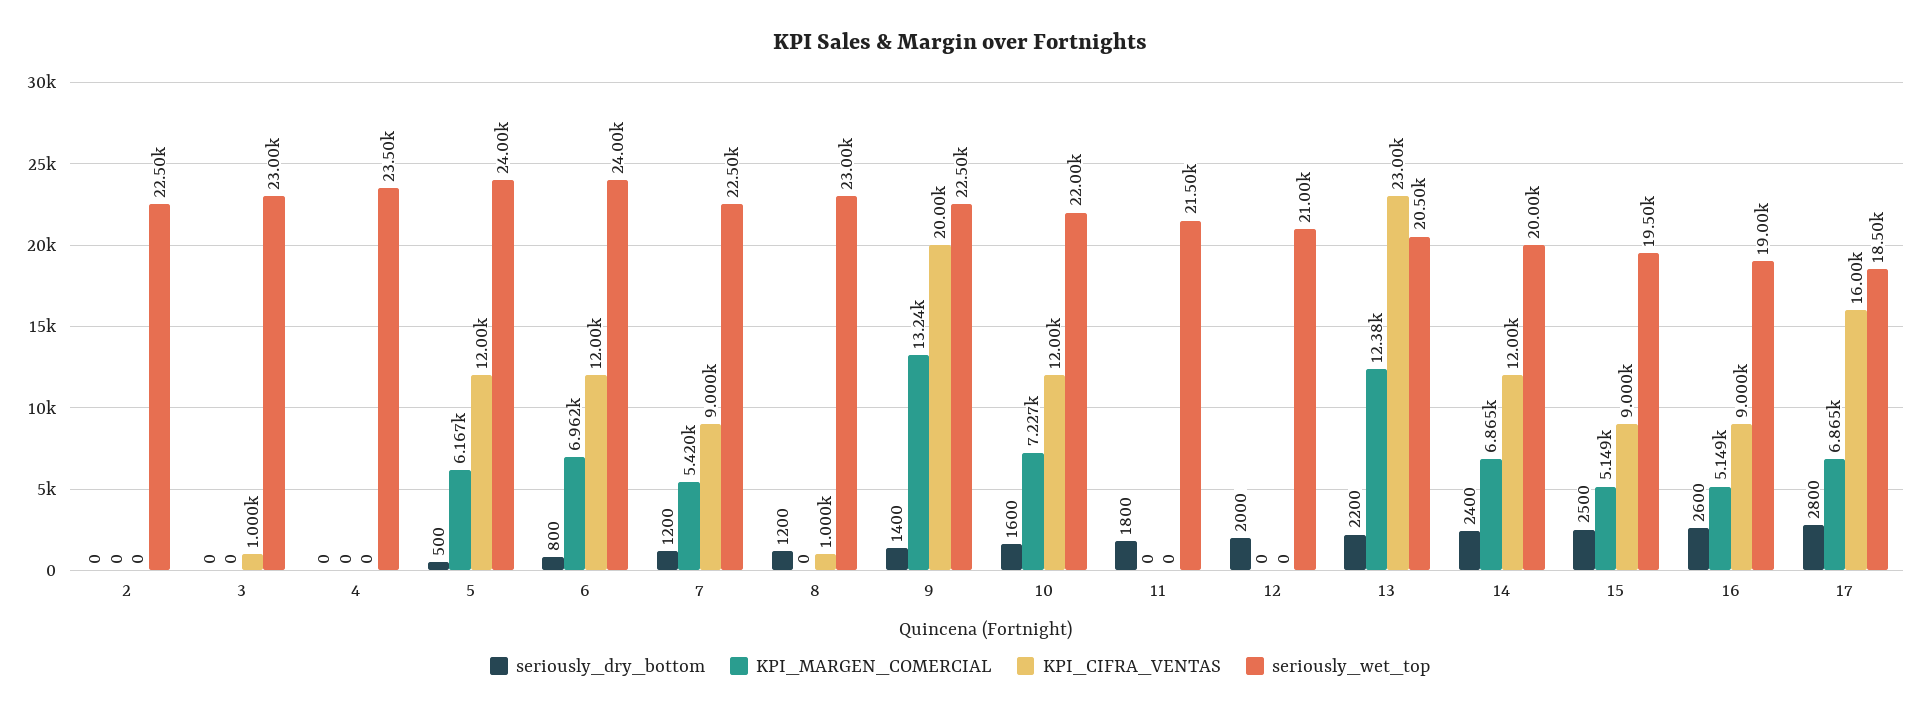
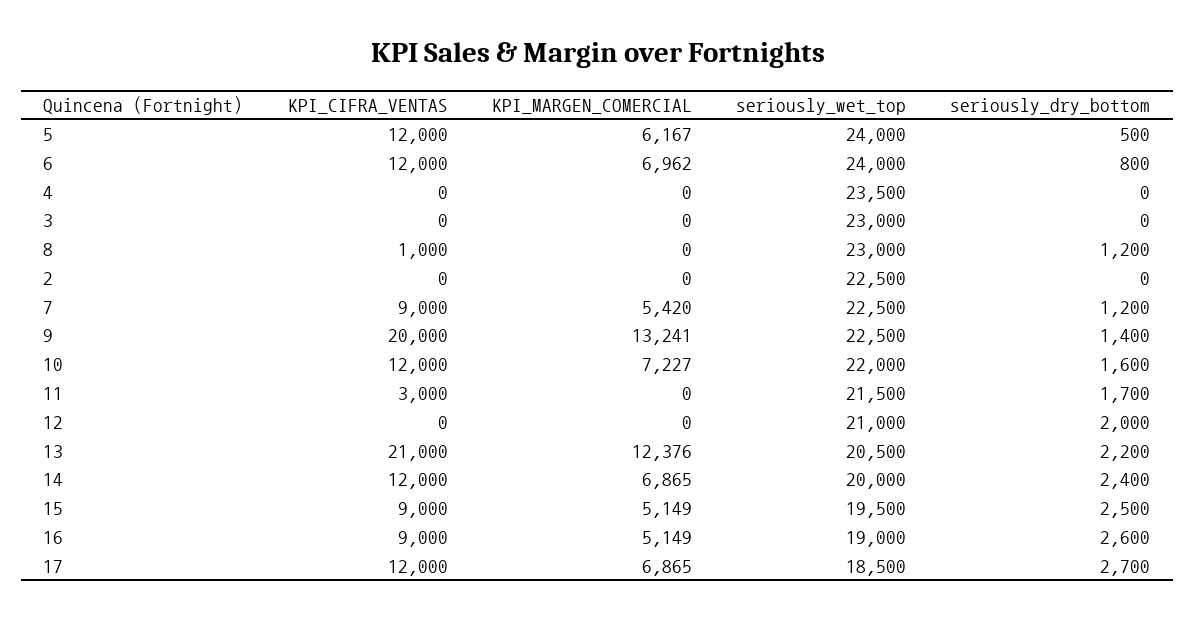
  {
    "seriously_dry_bottom": {
      "2": 0,
      "3": 0,
      "4": 0,
      "5": 500,
      "6": 800,
      "7": 1200,
      "8": 1200,
      "9": 1400,
      "10": 1600,
-     "11": 1800,
+     "11": 1700,
      "12": 2000,
      "13": 2200,
      "14": 2400,
      "15": 2500,
      "16": 2600,
-     "17": 2800
+     "17": 2700
    },
    "KPI_MARGEN_COMERCIAL": {
      "2": 0,
      "3": 0,
      "4": 0,
      "5": 6167,
      "6": 6962,
      "7": 5420,
      "8": 0,
      "9": 13241,
      "10": 7227,
      "11": 0,
      "12": 0,
      "13": 12376,
      "14": 6865,
      "15": 5149,
      "16": 5149,
      "17": 6865
    },
    "KPI_CIFRA_VENTAS": {
      "2": 0,
-     "3": 1000,
+     "3": 0,
      "4": 0,
      "5": 12000,
      "6": 12000,
      "7": 9000,
      "8": 1000,
      "9": 20000,
      "10": 12000,
-     "11": 0,
+     "11": 3000,
      "12": 0,
-     "13": 23000,
+     "13": 21000,
      "14": 12000,
      "15": 9000,
      "16": 9000,
-     "17": 16000
+     "17": 12000
    },
    "seriously_wet_top": {
      "2": 22500,
      "3": 23000,
      "4": 23500,
      "5": 24000,
      "6": 24000,
      "7": 22500,
      "8": 23000,
      "9": 22500,
      "10": 22000,
      "11": 21500,
      "12": 21000,
      "13": 20500,
      "14": 20000,
      "15": 19500,
      "16": 19000,
      "17": 18500
    }
  }

